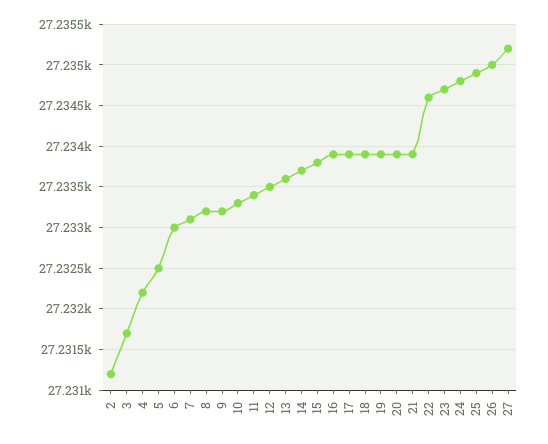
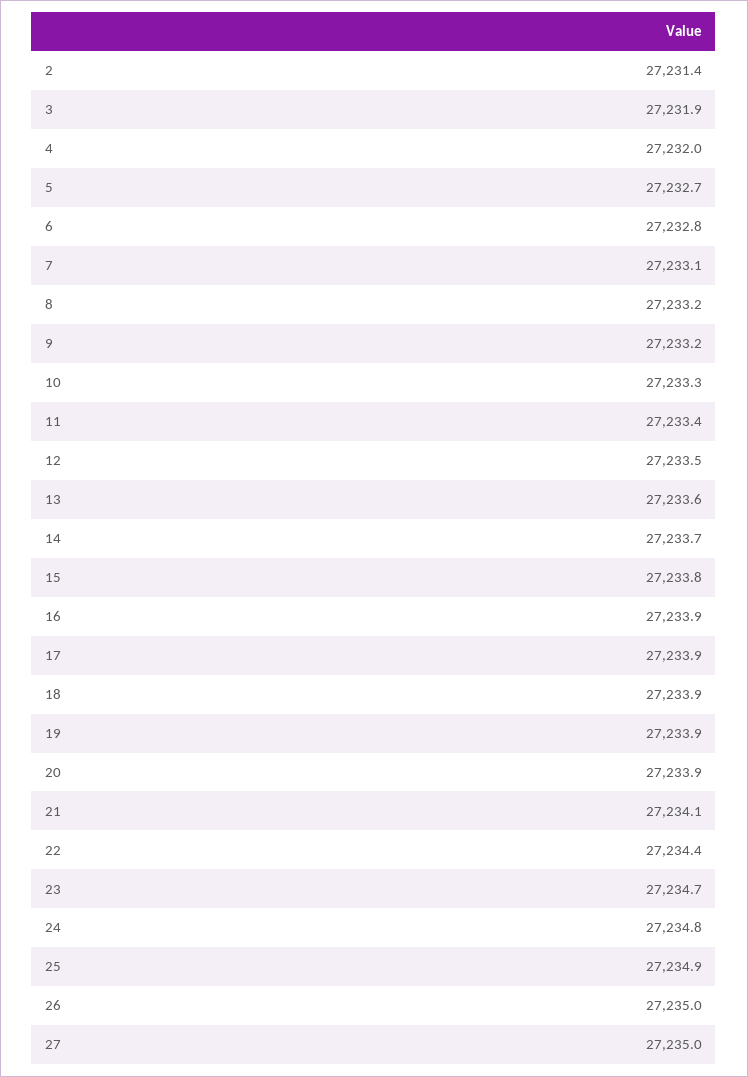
  {
-   "2": 27231.2,
+   "2": 27231.4,
-   "3": 27231.7,
+   "3": 27231.9,
-   "4": 27232.2,
+   "4": 27232,
-   "5": 27232.5,
+   "5": 27232.7,
-   "6": 27233,
+   "6": 27232.8,
    "7": 27233.1,
    "8": 27233.2,
    "9": 27233.2,
    "10": 27233.3,
    "11": 27233.4,
    "12": 27233.5,
    "13": 27233.6,
    "14": 27233.7,
    "15": 27233.8,
    "16": 27233.9,
    "17": 27233.9,
    "18": 27233.9,
    "19": 27233.9,
    "20": 27233.9,
-   "21": 27233.9,
+   "21": 27234.1,
-   "22": 27234.6,
+   "22": 27234.4,
    "23": 27234.7,
    "24": 27234.8,
    "25": 27234.9,
    "26": 27235,
-   "27": 27235.2
+   "27": 27235
  }

